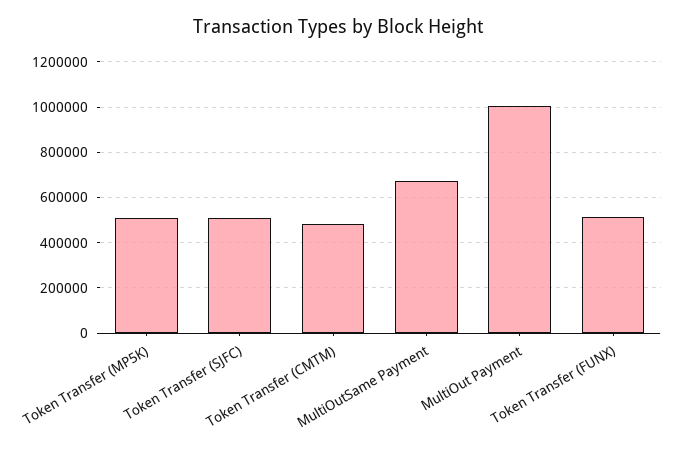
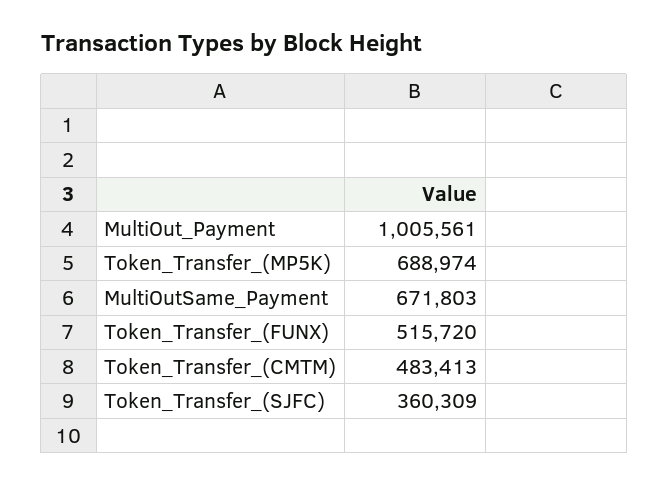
  {
-   "Token Transfer (MP5K)": 500000,
+   "Token Transfer (MP5K)": 688974,
-   "Token Transfer (SJFC)": 500000,
+   "Token Transfer (SJFC)": 360309,
    "Token Transfer (CMTM)": 483413,
    "MultiOutSame Payment": 671803,
    "MultiOut Payment": 1005561,
    "Token Transfer (FUNX)": 515720
  }

